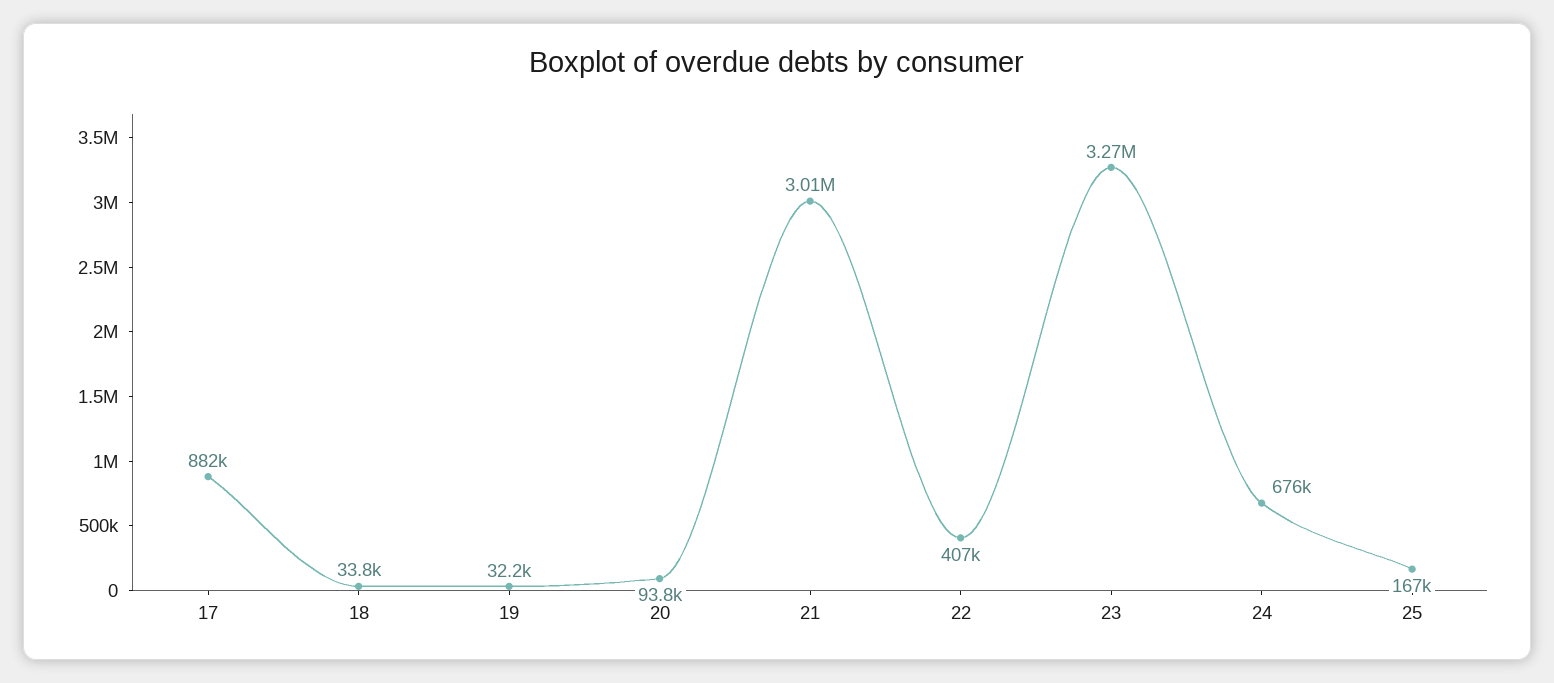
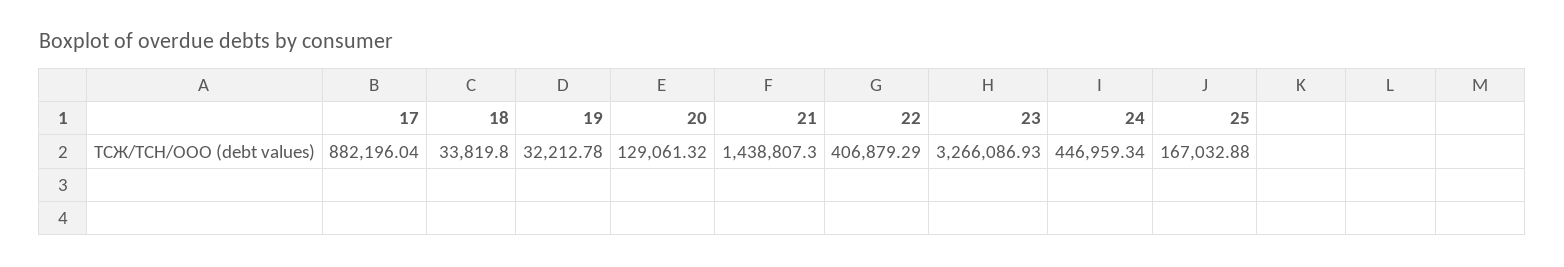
  {
    "17": 882196.04,
    "18": 33819.8,
    "19": 32212.78,
-   "20": 93800,
+   "20": 129061.32,
-   "21": 3010000,
+   "21": 1438807.3,
    "22": 406879.29,
    "23": 3266086.93,
-   "24": 676000,
+   "24": 446959.34,
    "25": 167032.88
  }

